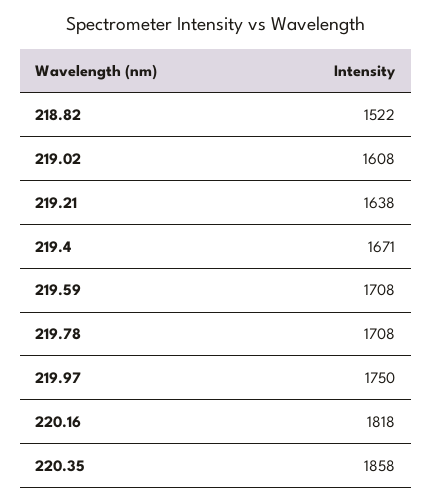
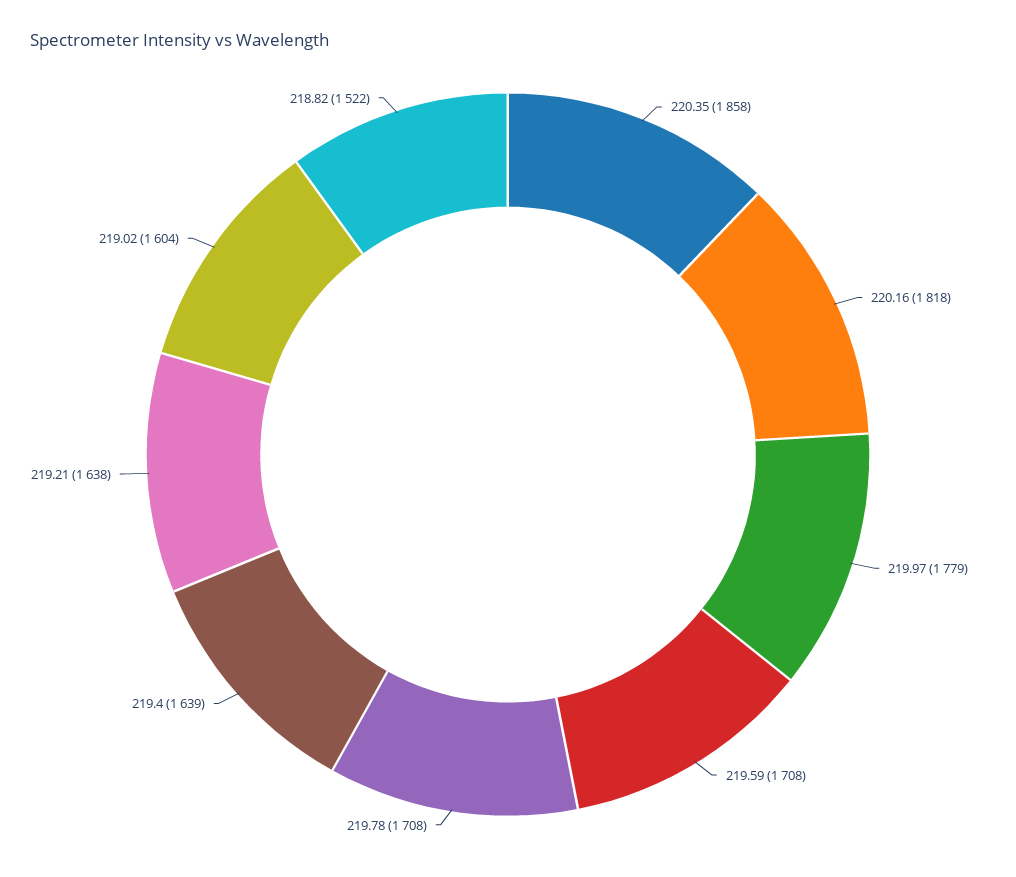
  {
    "218.82": 1522,
-   "219.02": 1608,
+   "219.02": 1604,
    "219.21": 1638,
-   "219.4": 1671,
+   "219.4": 1639,
    "219.59": 1708,
    "219.78": 1708,
-   "219.97": 1750,
+   "219.97": 1779,
    "220.16": 1818,
    "220.35": 1858
  }

